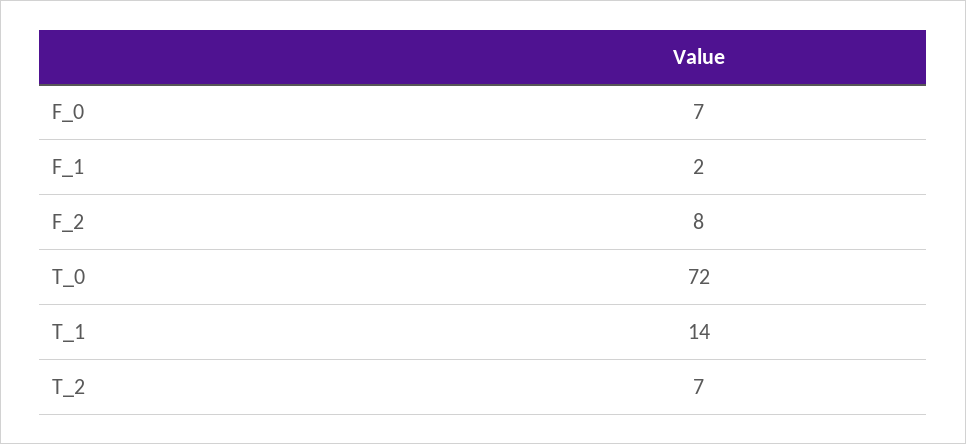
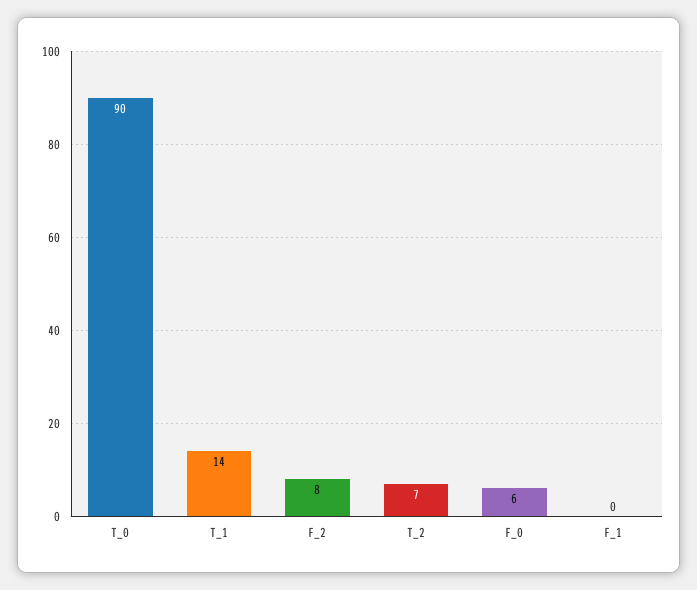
  {
-   "F_0": 7,
+   "F_0": 6,
-   "F_1": 2,
+   "F_1": 0,
    "F_2": 8,
-   "T_0": 72,
+   "T_0": 90,
    "T_1": 14,
    "T_2": 7
  }

